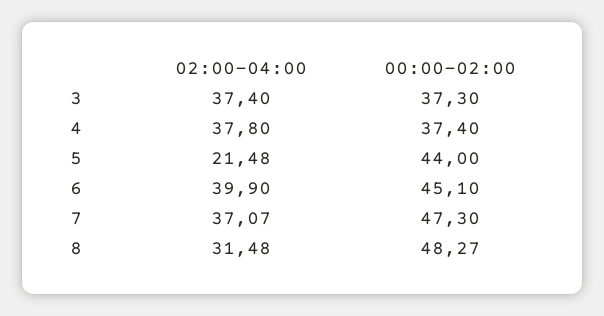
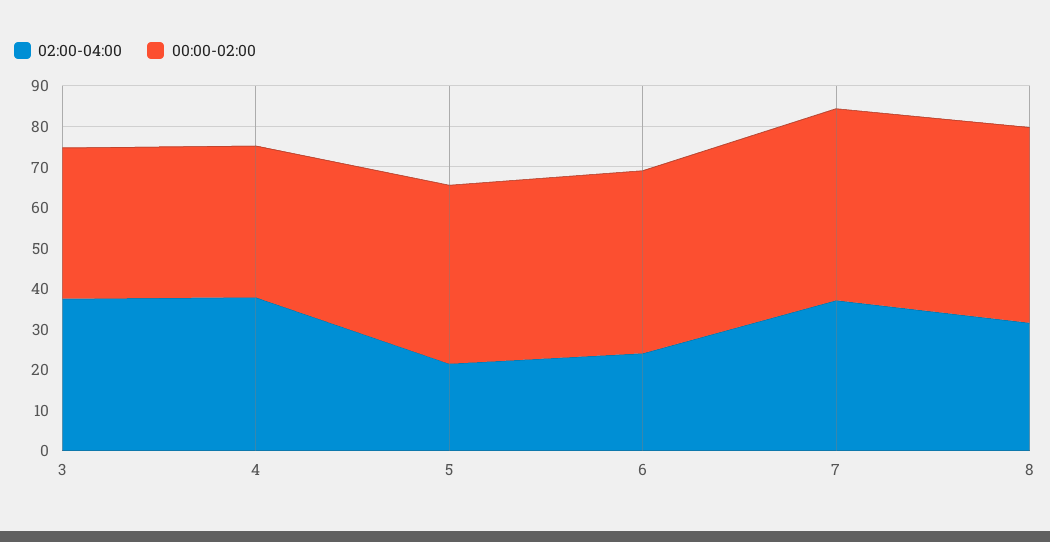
  {
    "02:00-04:00": {
      "3": 37.4,
      "4": 37.8,
      "5": 21.48,
-     "6": 39.9,
+     "6": 24,
      "7": 37.07,
      "8": 31.48
    },
    "00:00-02:00": {
      "3": 37.3,
      "4": 37.4,
      "5": 44,
      "6": 45.1,
      "7": 47.3,
      "8": 48.27
    }
  }

